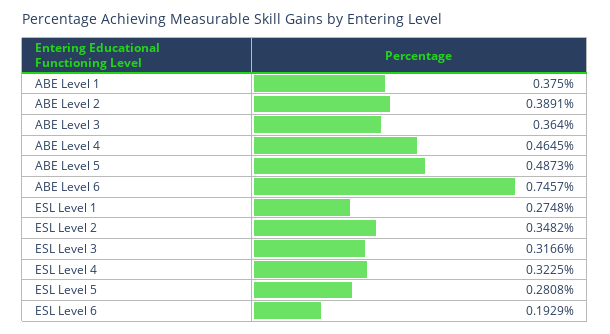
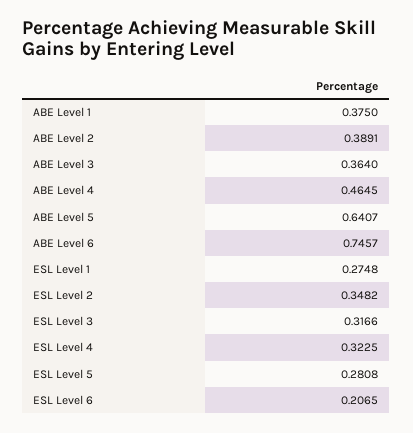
  {
    "ABE Level 1": 0.375,
    "ABE Level 2": 0.3891,
    "ABE Level 3": 0.364,
    "ABE Level 4": 0.4645,
-   "ABE Level 5": 0.4873,
+   "ABE Level 5": 0.6407,
    "ABE Level 6": 0.7457,
    "ESL Level 1": 0.2748,
    "ESL Level 2": 0.3482,
    "ESL Level 3": 0.3166,
    "ESL Level 4": 0.3225,
    "ESL Level 5": 0.2808,
-   "ESL Level 6": 0.1929
+   "ESL Level 6": 0.2065
  }

